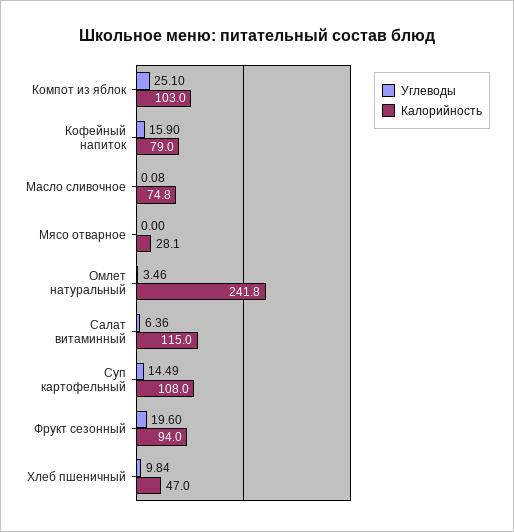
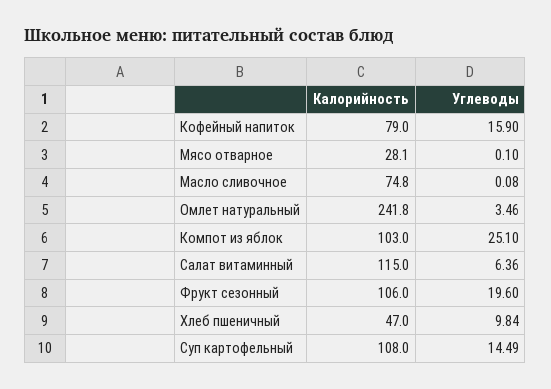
  {
    "Углеводы": {
      "Компот из яблок": 25.1,
      "Кофейный напиток": 15.9,
      "Масло сливочное": 0.08,
-     "Мясо отварное": 0,
+     "Мясо отварное": 0.1,
      "Омлет натуральный": 3.46,
      "Салат витаминный": 6.36,
      "Суп картофельный": 14.49,
      "Фрукт сезонный": 19.6,
      "Хлеб пшеничный": 9.84
    },
    "Калорийность": {
      "Компот из яблок": 103,
      "Кофейный напиток": 79,
      "Масло сливочное": 74.8,
      "Мясо отварное": 28.1,
      "Омлет натуральный": 241.8,
      "Салат витаминный": 115,
      "Суп картофельный": 108,
-     "Фрукт сезонный": 94,
+     "Фрукт сезонный": 106,
      "Хлеб пшеничный": 47
    }
  }

